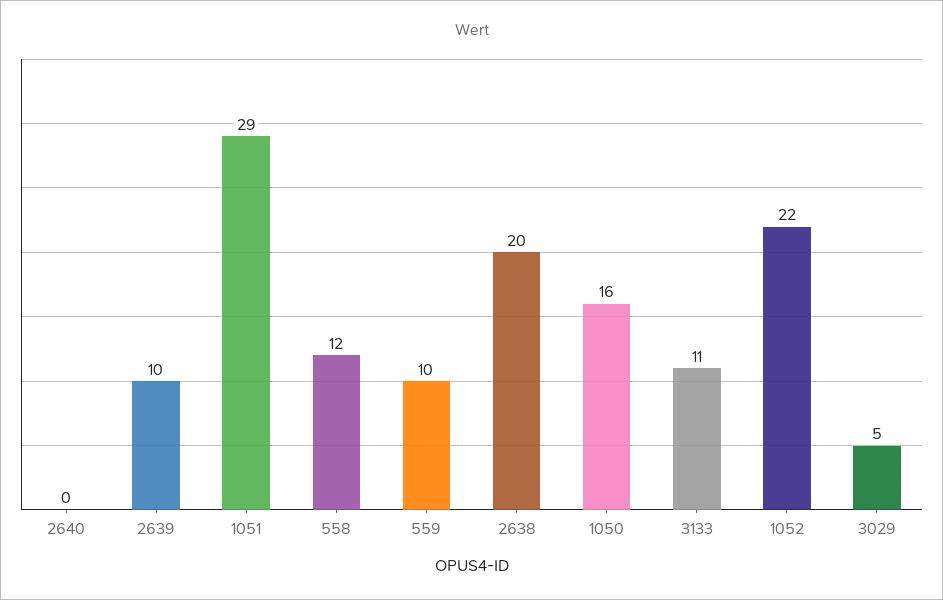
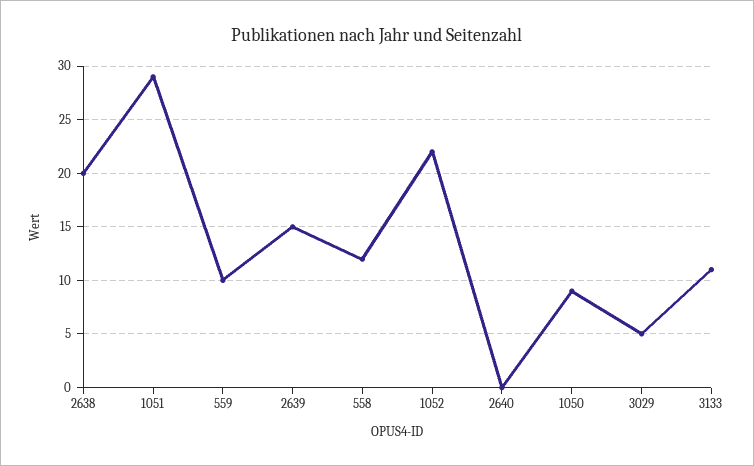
  {
    "2640": 0,
-   "2639": 10,
+   "2639": 15,
    "1051": 29,
    "558": 12,
    "559": 10,
    "2638": 20,
-   "1050": 16,
+   "1050": 9,
    "3133": 11,
    "1052": 22,
    "3029": 5
  }

